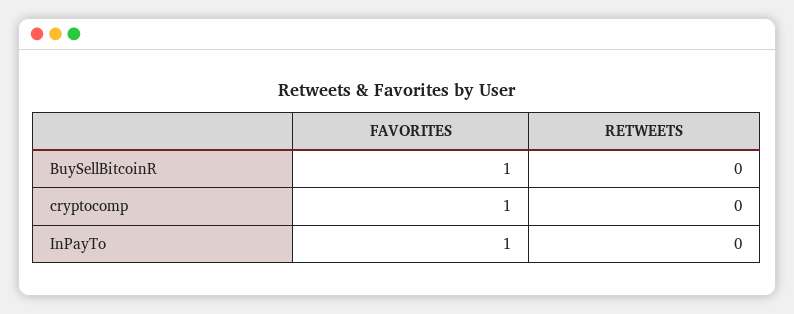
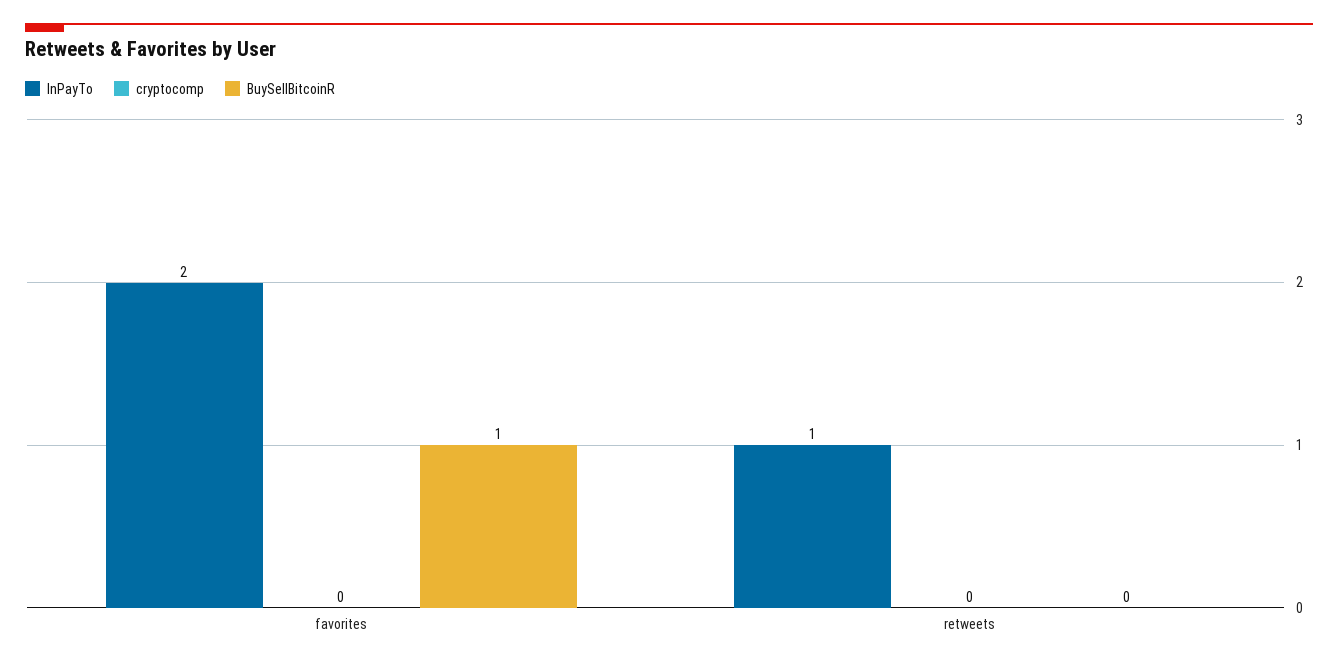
  {
    "BuySellBitcoinR": {
      "FAVORITES": 1,
      "RETWEETS": 0
    },
    "cryptocomp": {
-     "FAVORITES": 1,
+     "FAVORITES": 0,
      "RETWEETS": 0
    },
    "InPayTo": {
-     "FAVORITES": 1,
+     "FAVORITES": 2,
-     "RETWEETS": 0
+     "RETWEETS": 1
    }
  }

